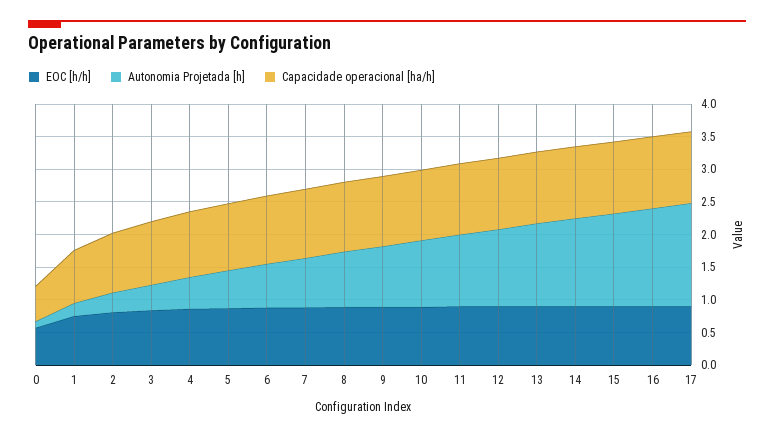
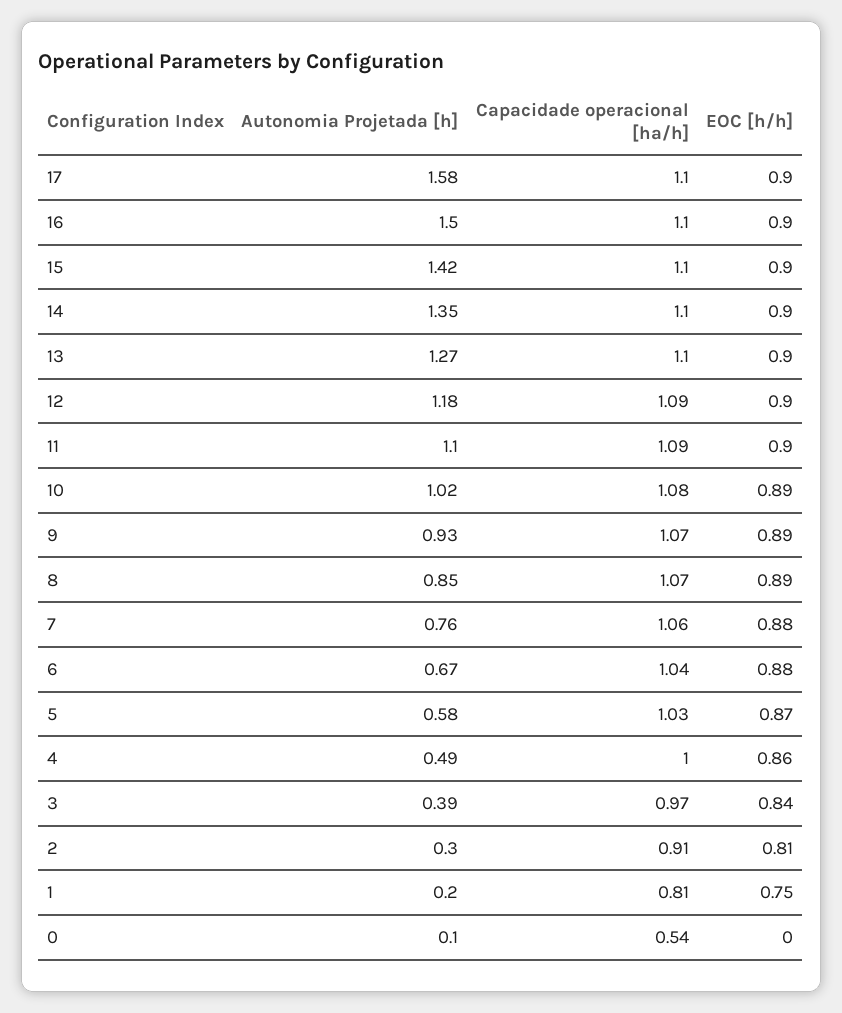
  {
    "EOC [h/h]": {
-     "0": 0.5,
+     "0": 0,
      "1": 0.75,
      "2": 0.81,
      "3": 0.84,
      "4": 0.86,
      "5": 0.87,
      "6": 0.88,
      "7": 0.88,
      "8": 0.89,
      "9": 0.89,
      "10": 0.89,
      "11": 0.9,
      "12": 0.9,
      "13": 0.9,
      "14": 0.9,
      "15": 0.9,
      "16": 0.9,
      "17": 0.9
    },
    "Autonomia Projetada [h]": {
      "0": 0.1,
      "1": 0.2,
      "2": 0.3,
      "3": 0.39,
      "4": 0.49,
      "5": 0.58,
      "6": 0.67,
      "7": 0.76,
      "8": 0.85,
      "9": 0.93,
      "10": 1.02,
      "11": 1.1,
      "12": 1.18,
      "13": 1.27,
      "14": 1.35,
      "15": 1.42,
      "16": 1.5,
      "17": 1.58
    },
    "Capacidade operacional [ha/h]": {
      "0": 0.54,
      "1": 0.81,
      "2": 0.91,
      "3": 0.97,
      "4": 1,
      "5": 1.03,
      "6": 1.04,
      "7": 1.06,
      "8": 1.07,
      "9": 1.07,
      "10": 1.08,
      "11": 1.09,
      "12": 1.09,
      "13": 1.1,
      "14": 1.1,
      "15": 1.1,
      "16": 1.1,
      "17": 1.1
    }
  }

